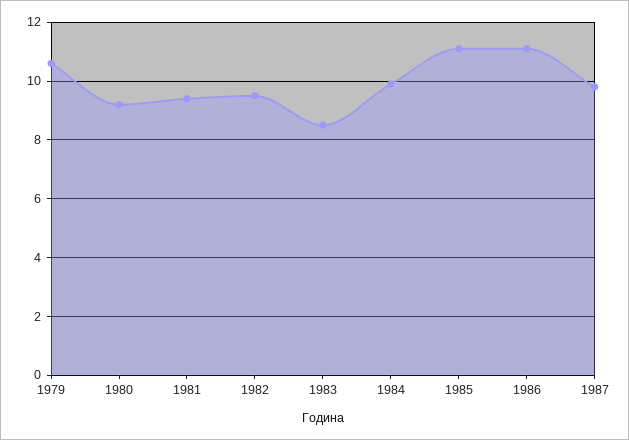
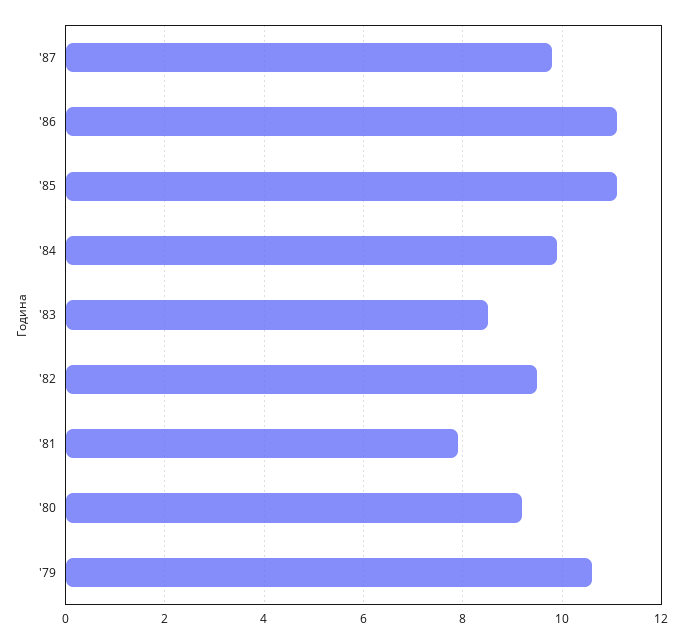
  {
    "1979": 10.5,
    "1980": 9,
-   "1981": 9.5,
+   "1981": 8,
    "1982": 9.5,
    "1983": 8.5,
    "1984": 10,
    "1985": 11,
    "1986": 11,
    "1987": 10
  }

